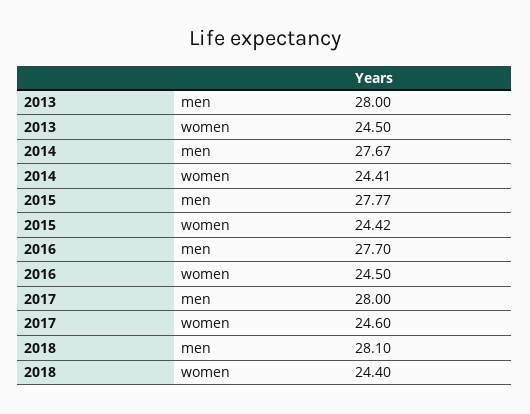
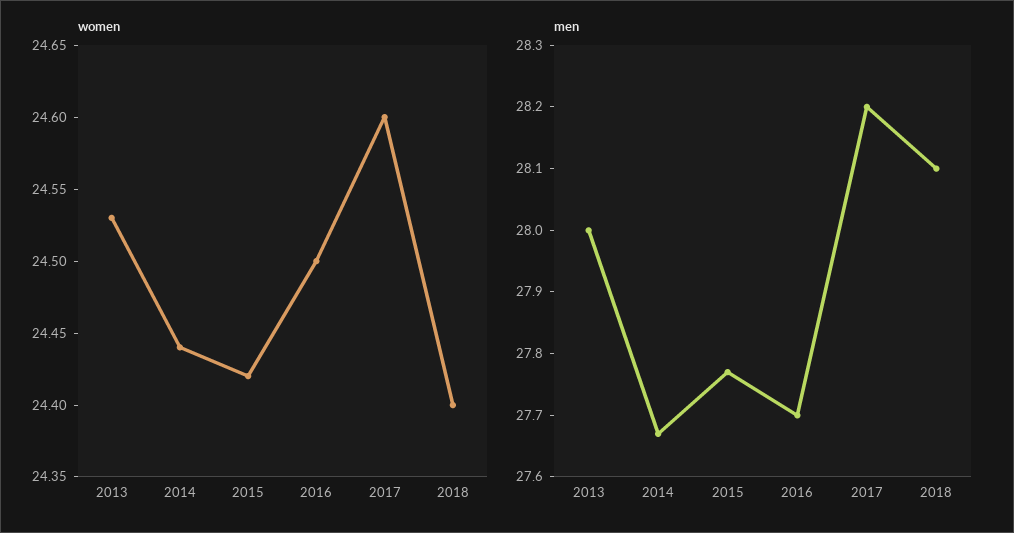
  {
    "men": {
      "2013": 28,
      "2014": 27.67,
      "2015": 27.77,
      "2016": 27.7,
-     "2017": 28,
+     "2017": 28.2,
      "2018": 28.1
    },
    "women": {
-     "2013": 24.5,
+     "2013": 24.53,
-     "2014": 24.41,
+     "2014": 24.44,
      "2015": 24.42,
      "2016": 24.5,
      "2017": 24.6,
      "2018": 24.4
    }
  }

